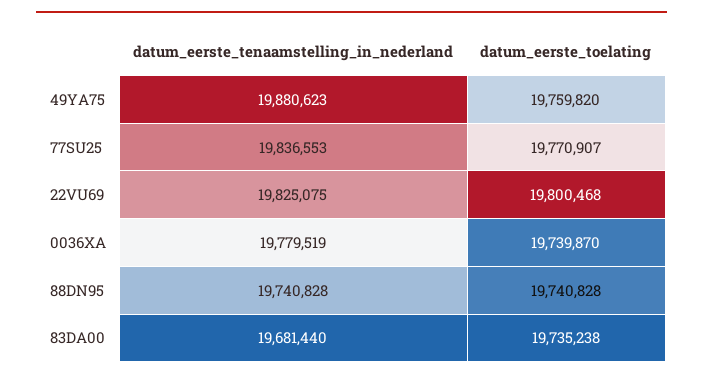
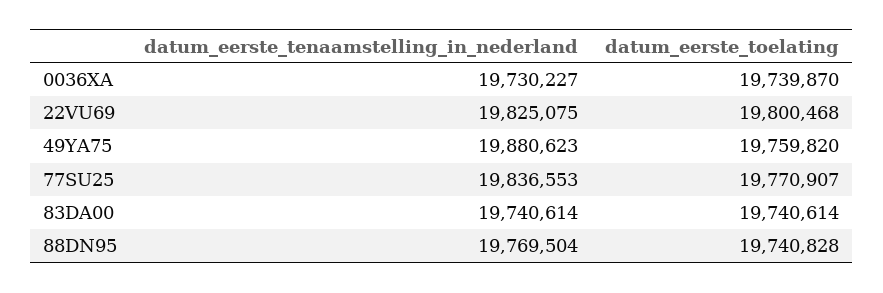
  {
    "datum_eerste_tenaamstelling_in_nederland": {
      "49YA75": 19880623,
      "77SU25": 19836553,
      "22VU69": 19825075,
-     "0036XA": 19779519,
+     "0036XA": 19730227,
-     "88DN95": 19740828,
+     "88DN95": 19769504,
-     "83DA00": 19681440
+     "83DA00": 19740614
    },
    "datum_eerste_toelating": {
      "49YA75": 19759820,
      "77SU25": 19770907,
      "22VU69": 19800468,
      "0036XA": 19739870,
      "88DN95": 19740828,
-     "83DA00": 19735238
+     "83DA00": 19740614
    }
  }

